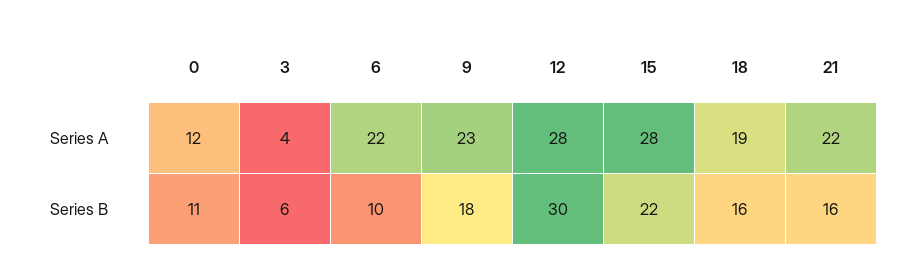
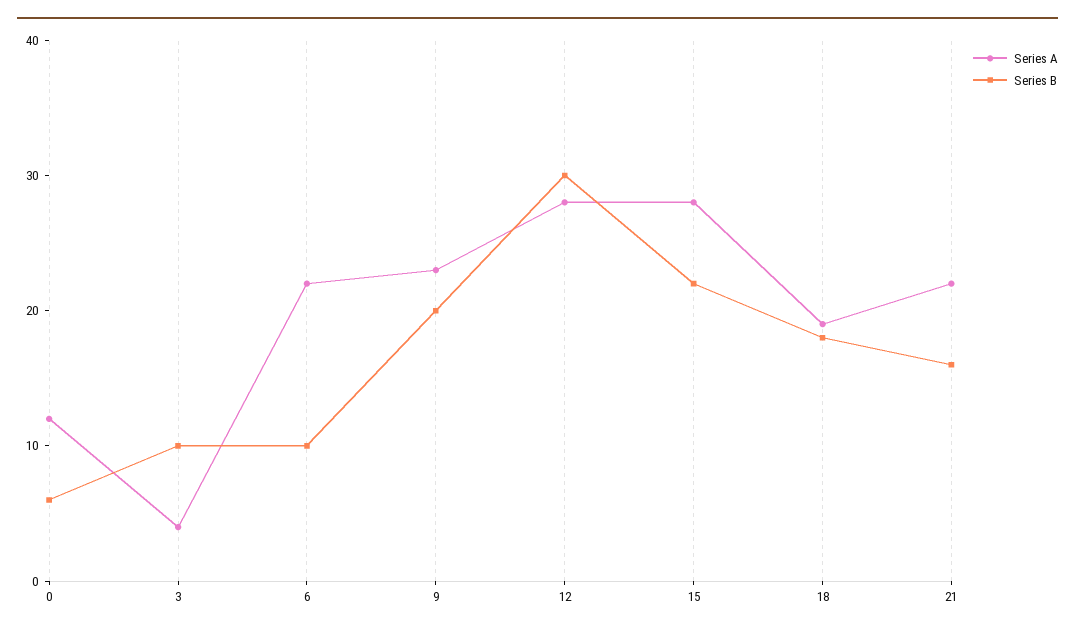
  {
    "Series A": {
      "0": 12,
      "3": 4,
      "6": 22,
      "9": 23,
      "12": 28,
      "15": 28,
      "18": 19,
      "21": 22
    },
    "Series B": {
-     "0": 11,
+     "0": 6,
-     "3": 6,
+     "3": 10,
      "6": 10,
-     "9": 18,
+     "9": 20,
      "12": 30,
      "15": 22,
-     "18": 16,
+     "18": 18,
      "21": 16
    }
  }

